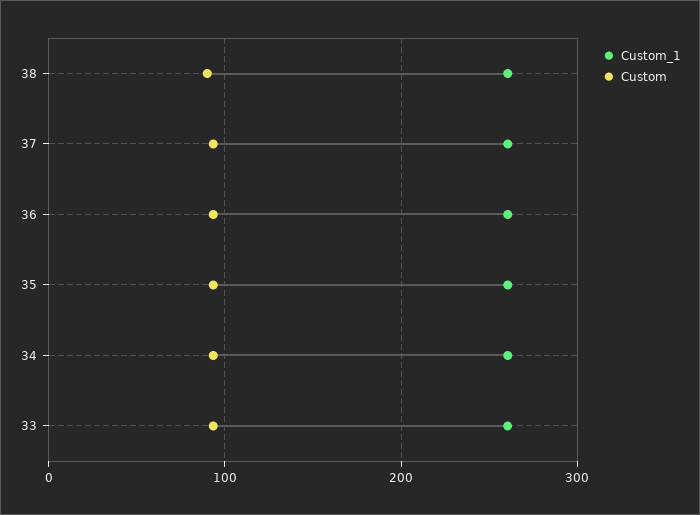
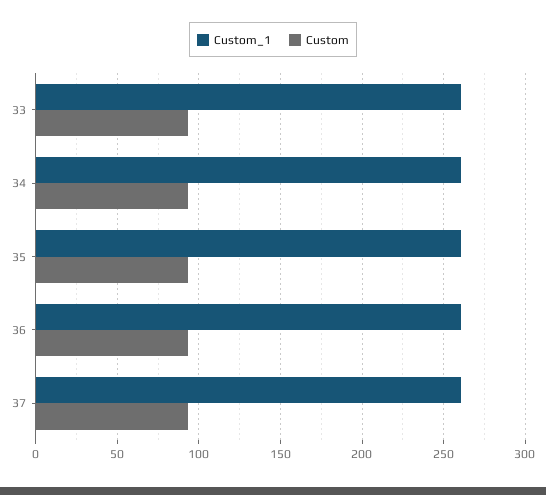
  {
    "Custom_1": {
-     "38": 260,
      "37": 260,
      "36": 260,
      "35": 260,
      "34": 260,
      "33": 260
    },
    "Custom": {
-     "38": 90,
      "37": 95,
      "36": 95,
      "35": 95,
      "34": 95,
      "33": 95
    }
  }

